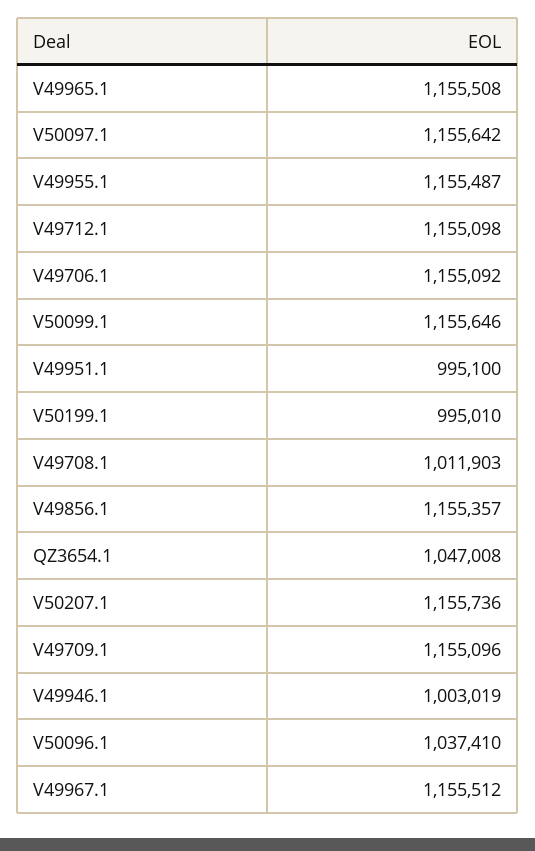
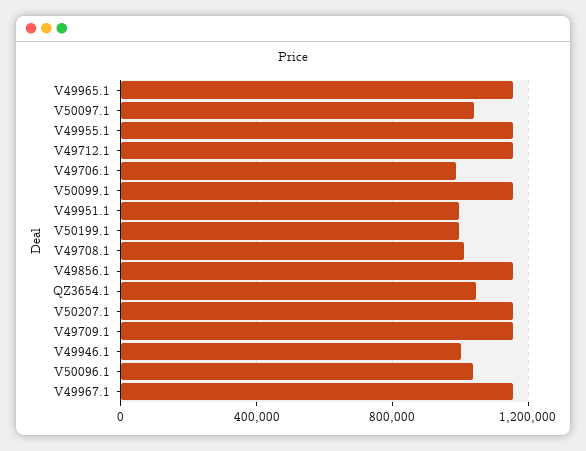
  {
    "V49965.1": 1155508,
-   "V50097.1": 1155642,
+   "V50097.1": 1050000,
    "V49955.1": 1155487,
    "V49712.1": 1155098,
-   "V49706.1": 1155092,
+   "V49706.1": 1000000,
    "V50099.1": 1155646,
    "V49951.1": 995100,
    "V50199.1": 995010,
    "V49708.1": 1011903,
    "V49856.1": 1155357,
    "QZ3654.1": 1047008,
    "V50207.1": 1155736,
    "V49709.1": 1155096,
    "V49946.1": 1003019,
    "V50096.1": 1037410,
    "V49967.1": 1155512
  }

